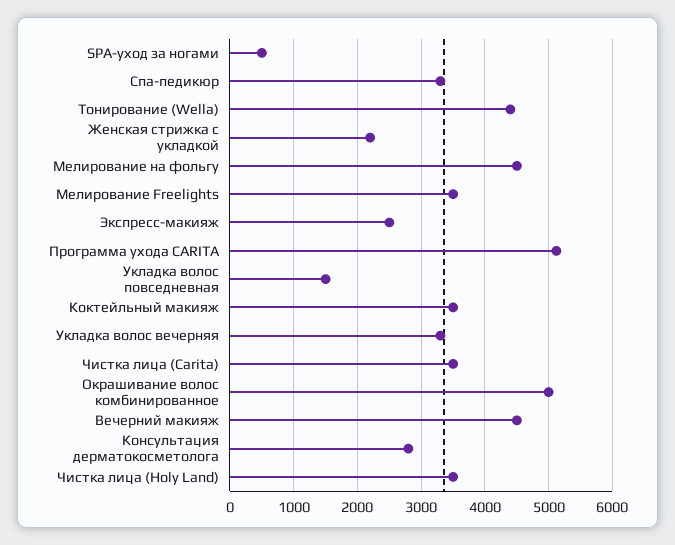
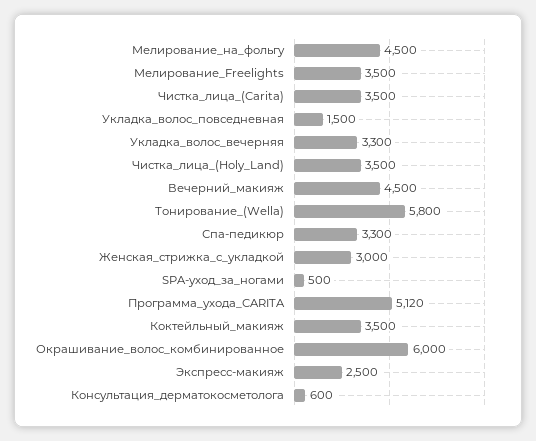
  {
    "SPA-уход за ногами": 500,
    "Спа-педикюр": 3300,
-   "Тонирование (Wella)": 4400,
+   "Тонирование (Wella)": 5800,
-   "Женская стрижка с укладкой": 2200,
+   "Женская стрижка с укладкой": 3000,
    "Мелирование на фольгу": 4500,
    "Мелирование Freelights": 3500,
    "Экспресс-макияж": 2500,
    "Программа ухода CARITA": 5120,
    "Укладка волос повседневная": 1500,
    "Коктейльный макияж": 3500,
    "Укладка волос вечерняя": 3300,
    "Чистка лица (Carita)": 3500,
-   "Окрашивание волос комбинированное": 5000,
+   "Окрашивание волос комбинированное": 6000,
    "Вечерний макияж": 4500,
-   "Консультация дерматокосметолога": 2800,
+   "Консультация дерматокосметолога": 600,
    "Чистка лица (Holy Land)": 3500
  }

